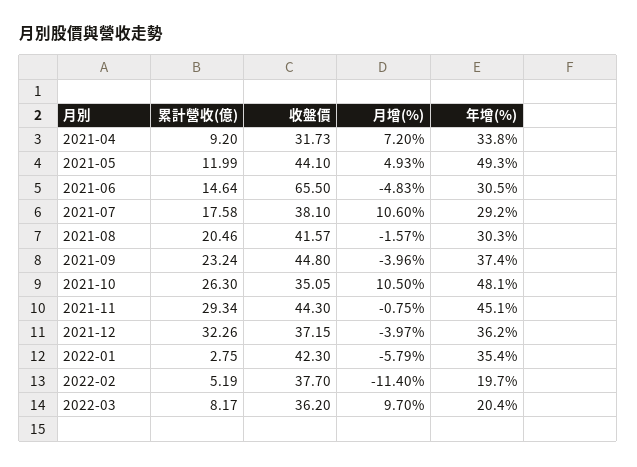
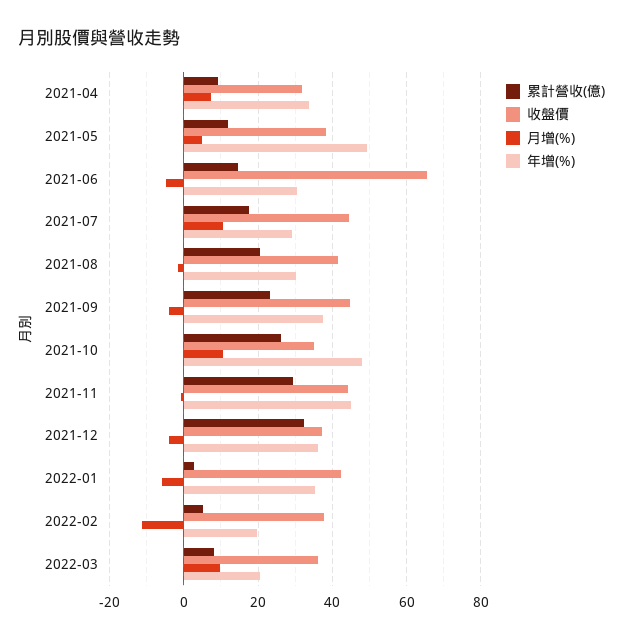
  {
    "累計營收(億)": {
      "2021-04": 9.2,
      "2021-05": 11.99,
      "2021-06": 14.64,
      "2021-07": 17.58,
      "2021-08": 20.46,
      "2021-09": 23.24,
      "2021-10": 26.3,
      "2021-11": 29.34,
      "2021-12": 32.26,
      "2022-01": 2.75,
      "2022-02": 5.19,
      "2022-03": 8.17
    },
    "收盤價": {
      "2021-04": 31.73,
-     "2021-05": 44.1,
+     "2021-05": 38,
      "2021-06": 65.5,
-     "2021-07": 38.1,
+     "2021-07": 44,
      "2021-08": 41.57,
      "2021-09": 44.8,
      "2021-10": 35.05,
      "2021-11": 44.3,
      "2021-12": 37.15,
      "2022-01": 42.3,
      "2022-02": 37.7,
      "2022-03": 36.2
    },
    "月增(%)": {
      "2021-04": 7.2,
      "2021-05": 4.93,
      "2021-06": -4.83,
      "2021-07": 10.6,
      "2021-08": -1.57,
      "2021-09": -3.96,
      "2021-10": 10.5,
      "2021-11": -0.75,
      "2021-12": -3.97,
      "2022-01": -5.79,
      "2022-02": -11.4,
      "2022-03": 9.7
    },
    "年增(%)": {
      "2021-04": 33.8,
      "2021-05": 49.3,
      "2021-06": 30.5,
      "2021-07": 29.2,
      "2021-08": 30.3,
      "2021-09": 37.4,
      "2021-10": 48.1,
      "2021-11": 45.1,
      "2021-12": 36.2,
      "2022-01": 35.4,
      "2022-02": 19.7,
      "2022-03": 20.4
    }
  }

